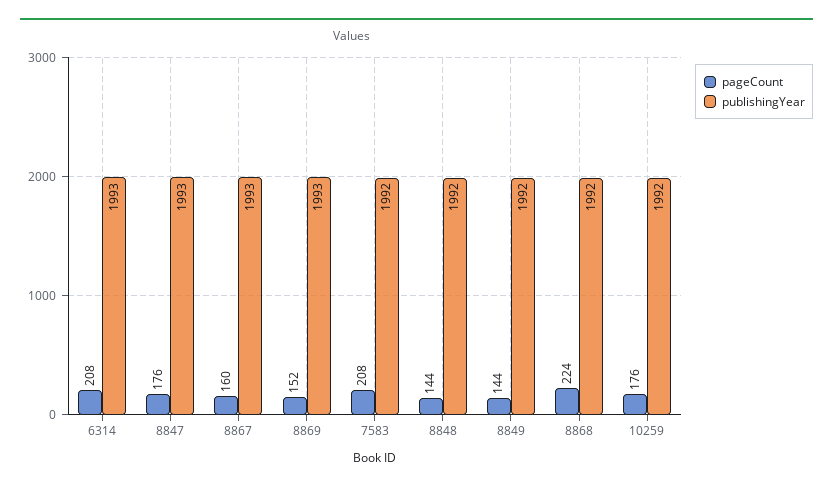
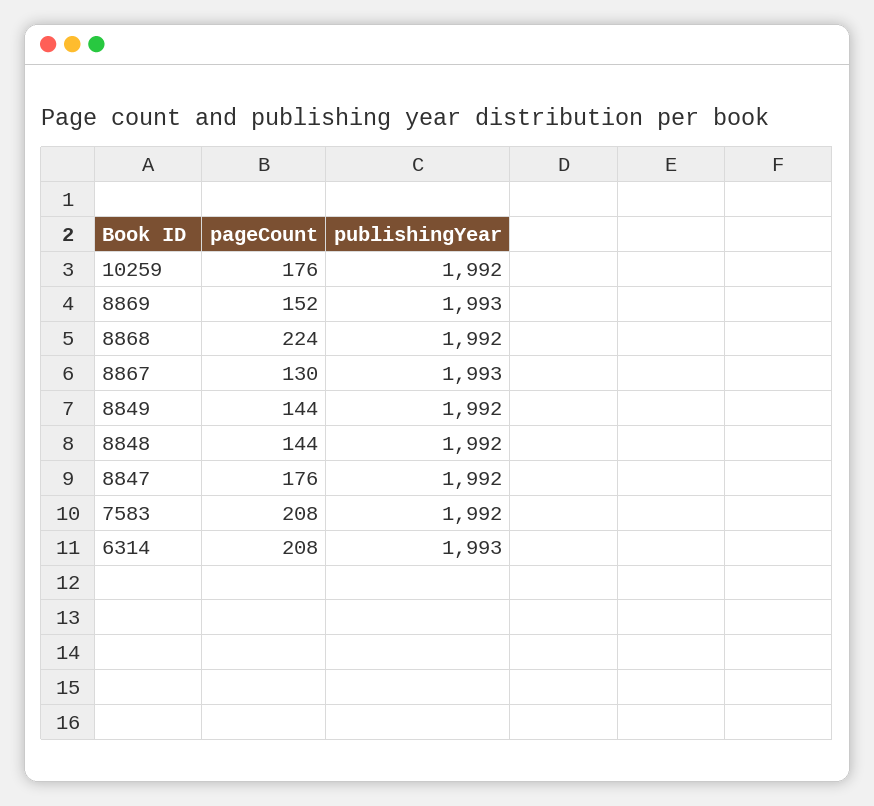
  {
    "pageCount": {
      "6314": 208,
      "8847": 176,
-     "8867": 160,
+     "8867": 130,
      "8869": 152,
      "7583": 208,
      "8848": 144,
      "8849": 144,
      "8868": 224,
      "10259": 176
    },
    "publishingYear": {
      "6314": 1993,
-     "8847": 1993,
+     "8847": 1992,
      "8867": 1993,
      "8869": 1993,
      "7583": 1992,
      "8848": 1992,
      "8849": 1992,
      "8868": 1992,
      "10259": 1992
    }
  }

